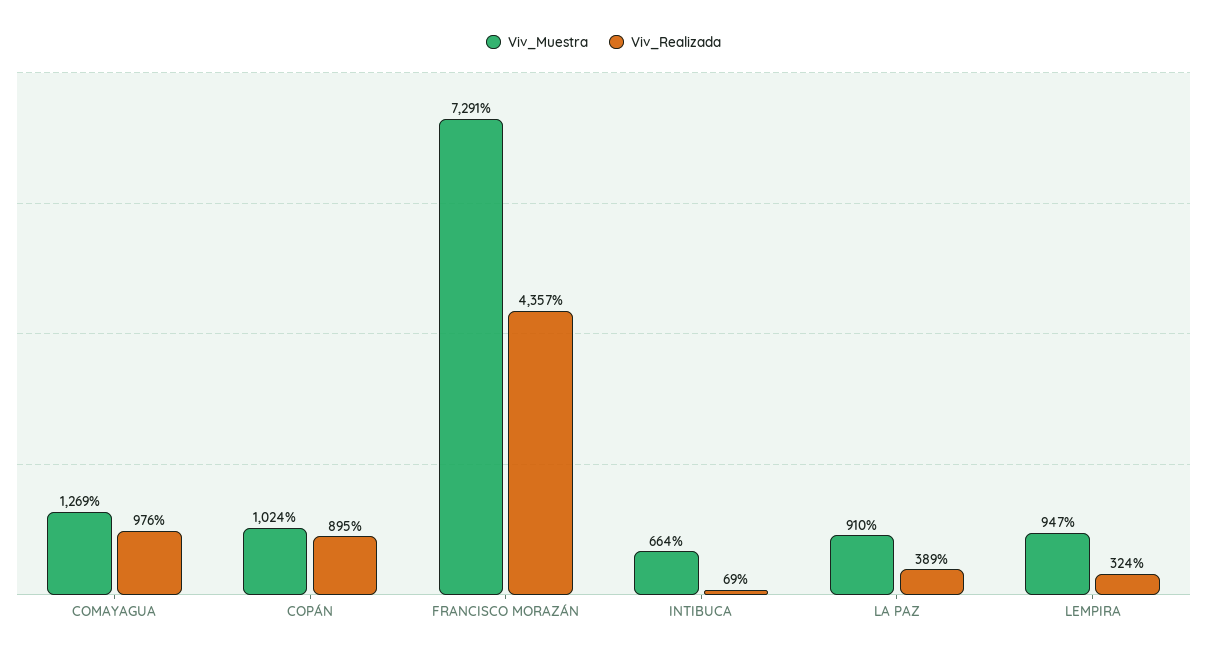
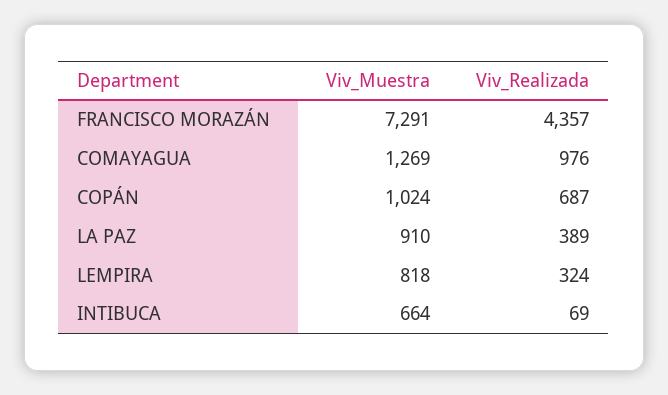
  {
    "Viv_Muestra": {
      "COMAYAGUA": 1269,
      "COPÁN": 1024,
      "FRANCISCO MORAZÁN": 7291,
      "INTIBUCA": 664,
      "LA PAZ": 910,
-     "LEMPIRA": 947
+     "LEMPIRA": 818
    },
    "Viv_Realizada": {
      "COMAYAGUA": 976,
-     "COPÁN": 895,
+     "COPÁN": 687,
      "FRANCISCO MORAZÁN": 4357,
      "INTIBUCA": 69,
      "LA PAZ": 389,
      "LEMPIRA": 324
    }
  }

